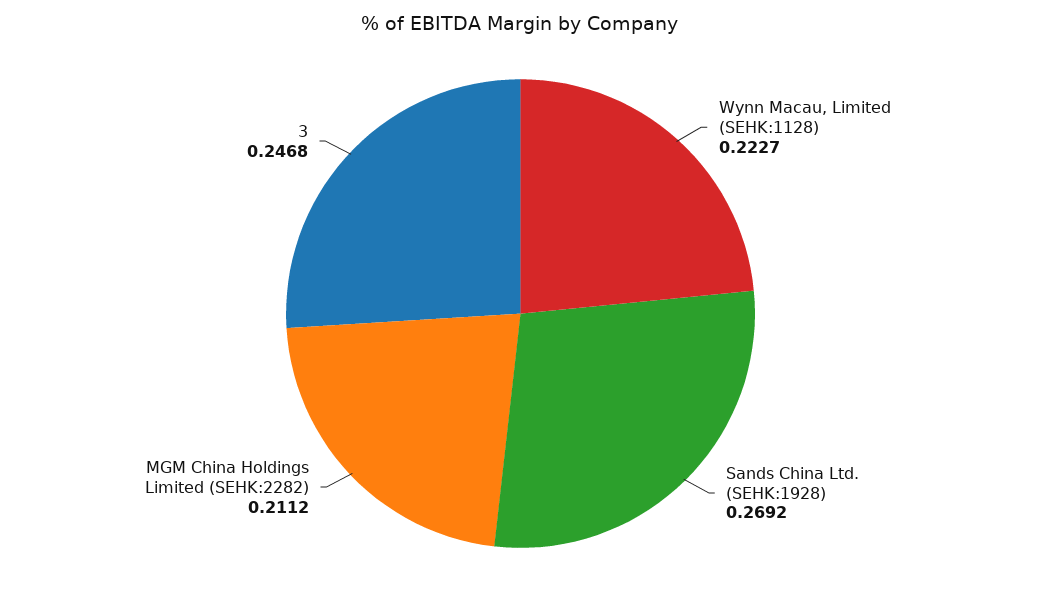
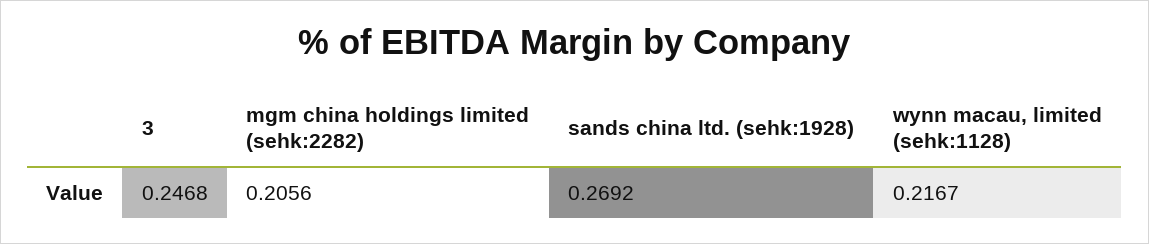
  {
-   "Wynn Macau, Limited (SEHK:1128)": 0.2227,
+   "Wynn Macau, Limited (SEHK:1128)": 0.2167,
    "Sands China Ltd. (SEHK:1928)": 0.2692,
-   "MGM China Holdings Limited (SEHK:2282)": 0.2112,
+   "MGM China Holdings Limited (SEHK:2282)": 0.2056,
    "3": 0.2468
  }

